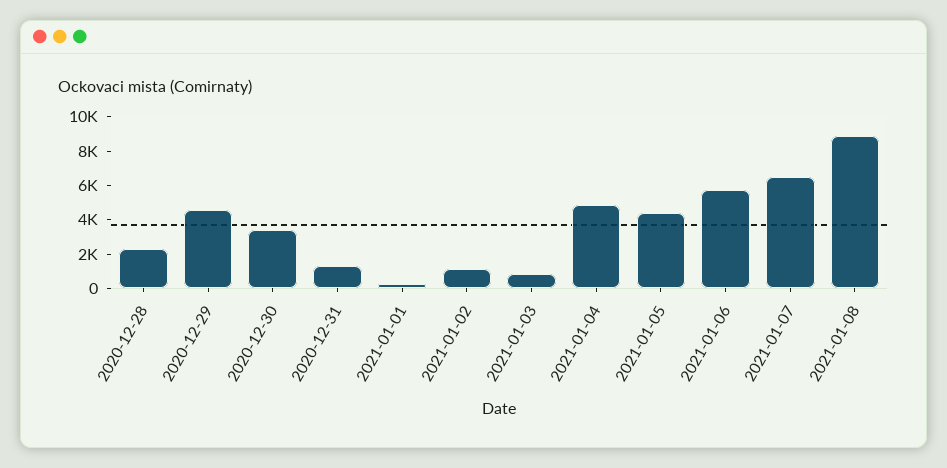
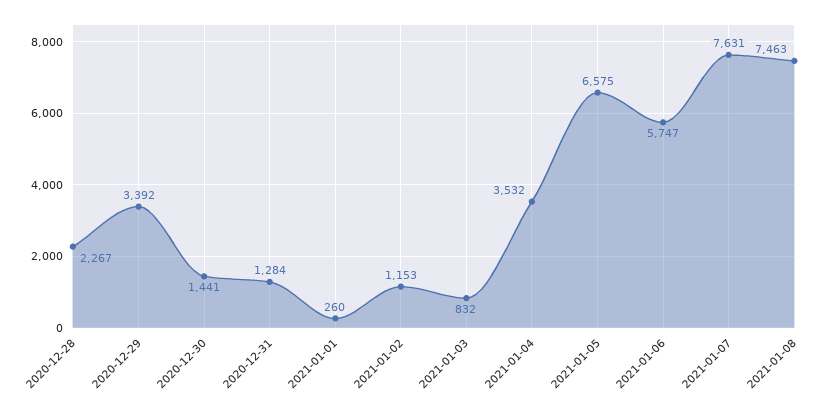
  {
    "2020-12-28": 2267,
-   "2020-12-29": 4500,
+   "2020-12-29": 3392,
-   "2020-12-30": 3500,
+   "2020-12-30": 1441,
    "2020-12-31": 1284,
    "2021-01-01": 260,
    "2021-01-02": 1153,
    "2021-01-03": 832,
-   "2021-01-04": 5000,
+   "2021-01-04": 3532,
-   "2021-01-05": 4500,
+   "2021-01-05": 6575,
    "2021-01-06": 5747,
-   "2021-01-07": 6500,
+   "2021-01-07": 7631,
-   "2021-01-08": 9000
+   "2021-01-08": 7463
  }

